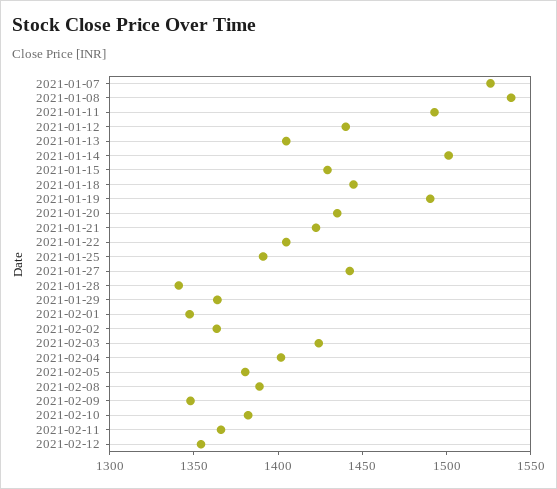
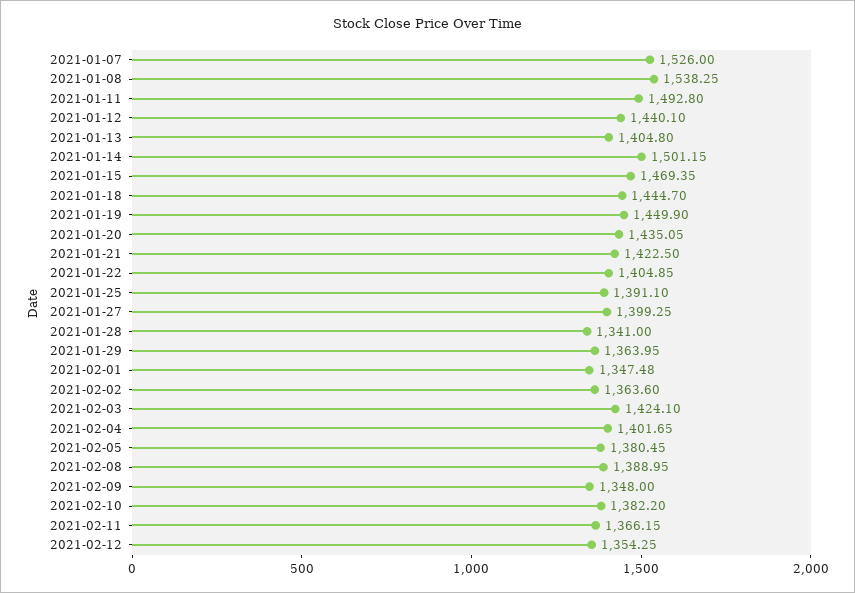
  {
    "2021-01-07": 1526,
    "2021-01-08": 1538.25,
    "2021-01-11": 1492.8,
    "2021-01-12": 1440.1,
    "2021-01-13": 1404.8,
    "2021-01-14": 1501.15,
-   "2021-01-15": 1430,
+   "2021-01-15": 1469.35,
    "2021-01-18": 1444.7,
-   "2021-01-19": 1490,
+   "2021-01-19": 1449.9,
    "2021-01-20": 1435.05,
    "2021-01-21": 1422.5,
    "2021-01-22": 1404.85,
    "2021-01-25": 1391.1,
-   "2021-01-27": 1440,
+   "2021-01-27": 1399.25,
    "2021-01-28": 1341,
    "2021-01-29": 1363.95,
    "2021-02-01": 1347.48,
    "2021-02-02": 1363.6,
    "2021-02-03": 1424.1,
    "2021-02-04": 1401.65,
    "2021-02-05": 1380.45,
    "2021-02-08": 1388.95,
    "2021-02-09": 1348,
    "2021-02-10": 1382.2,
    "2021-02-11": 1366.15,
    "2021-02-12": 1354.25
  }

